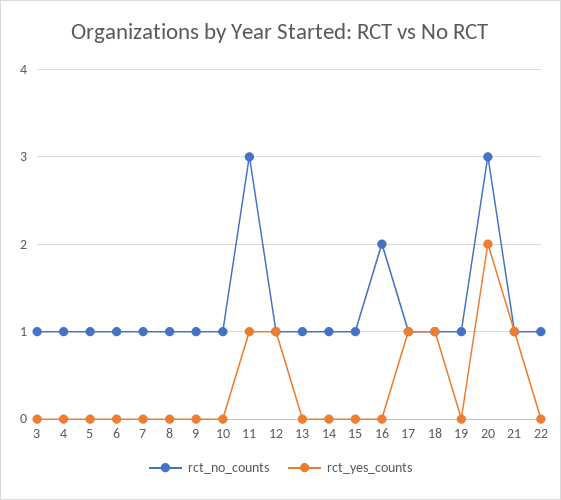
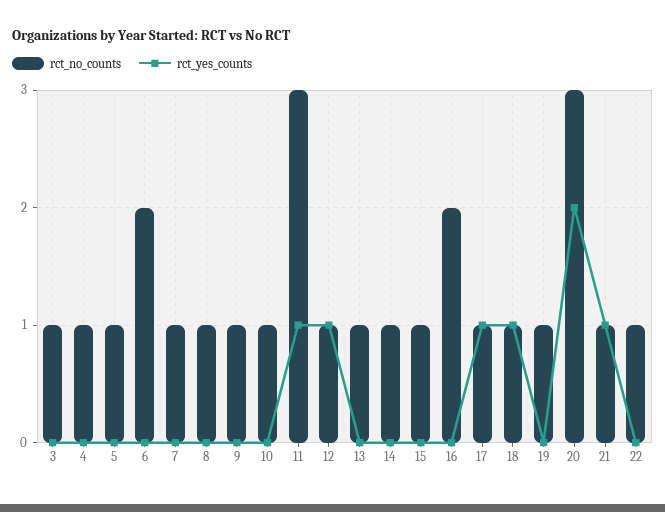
  {
    "rct_no_counts": {
      "3": 1,
      "4": 1,
      "5": 1,
-     "6": 1,
+     "6": 2,
      "7": 1,
      "8": 1,
      "9": 1,
      "10": 1,
      "11": 3,
      "12": 1,
      "13": 1,
      "14": 1,
      "15": 1,
      "16": 2,
      "17": 1,
      "18": 1,
      "19": 1,
      "20": 3,
      "21": 1,
      "22": 1
    },
    "rct_yes_counts": {
      "3": 0,
      "4": 0,
      "5": 0,
      "6": 0,
      "7": 0,
      "8": 0,
      "9": 0,
      "10": 0,
      "11": 1,
      "12": 1,
      "13": 0,
      "14": 0,
      "15": 0,
      "16": 0,
      "17": 1,
      "18": 1,
      "19": 0,
      "20": 2,
      "21": 1,
      "22": 0
    }
  }

